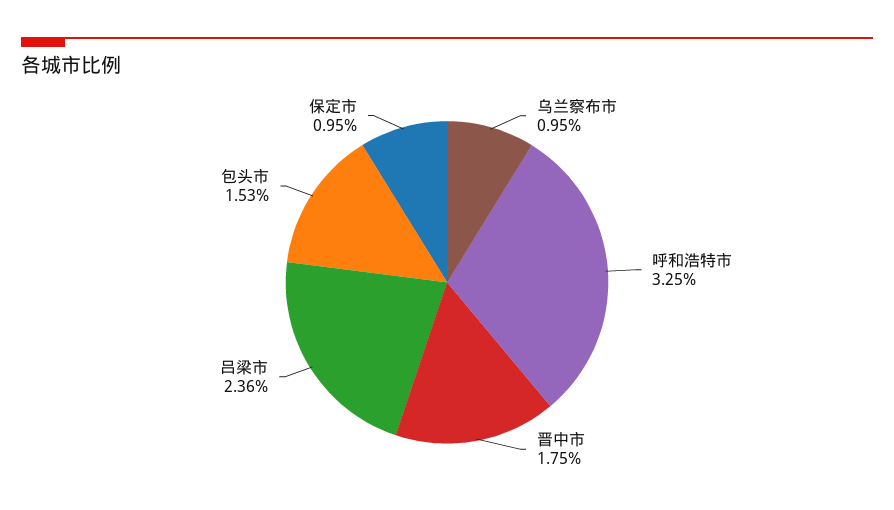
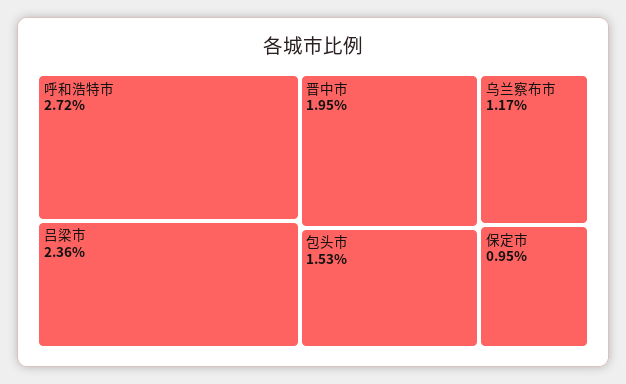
  {
-   "乌兰察布市": 0.95,
+   "乌兰察布市": 1.17,
-   "呼和浩特市": 3.25,
+   "呼和浩特市": 2.72,
-   "晋中市": 1.75,
+   "晋中市": 1.95,
    "吕梁市": 2.36,
    "包头市": 1.53,
    "保定市": 0.95
  }

